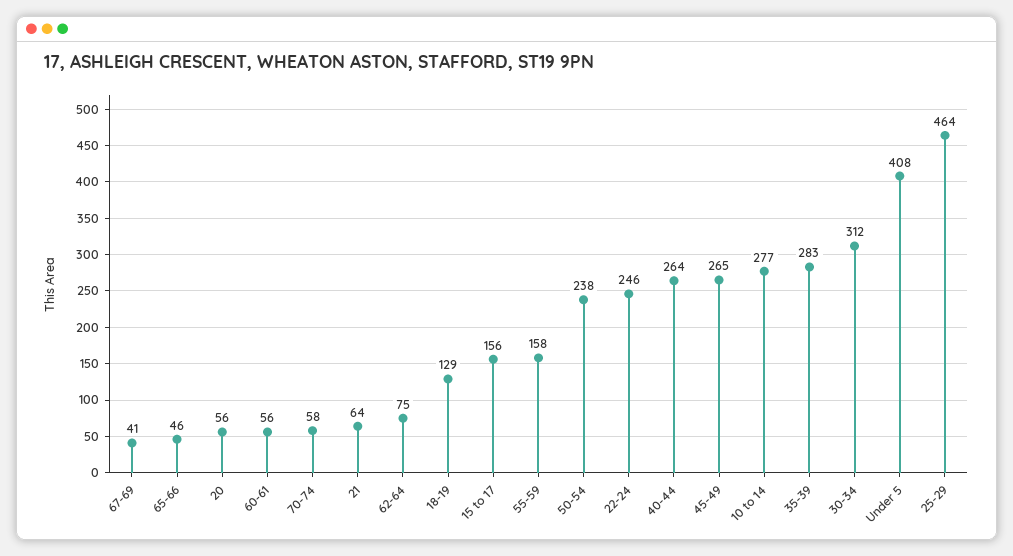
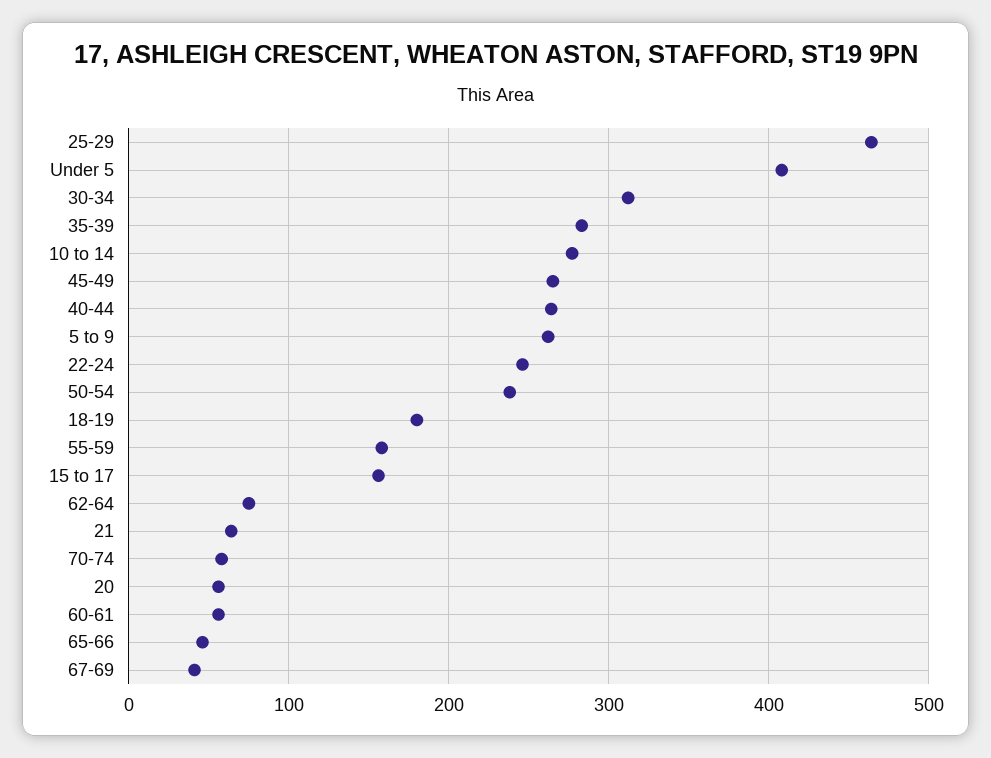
  {
    "67-69": 41,
    "65-66": 46,
    "20": 56,
    "60-61": 56,
    "70-74": 58,
    "21": 64,
    "62-64": 75,
-   "18-19": 129,
+   "18-19": 180,
    "15 to 17": 156,
    "55-59": 158,
    "50-54": 238,
    "22-24": 246,
    "40-44": 264,
    "45-49": 265,
    "10 to 14": 277,
    "35-39": 283,
    "30-34": 312,
    "Under 5": 408,
-   "25-29": 464
+   "25-29": 464,
+   "5 to 9": 260
  }

